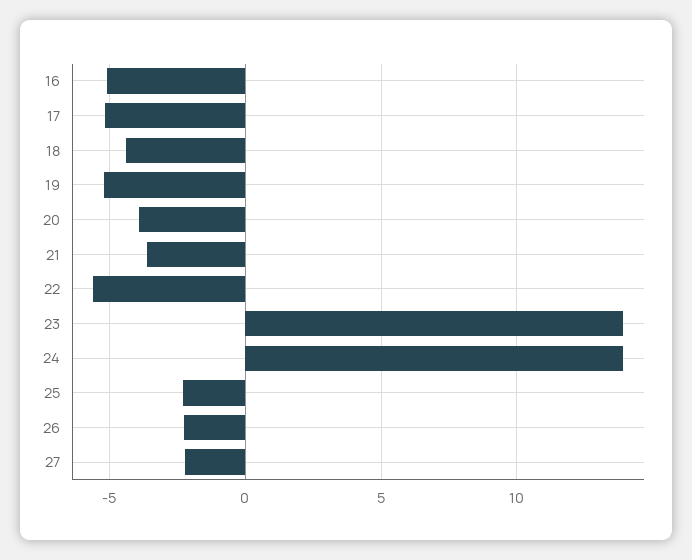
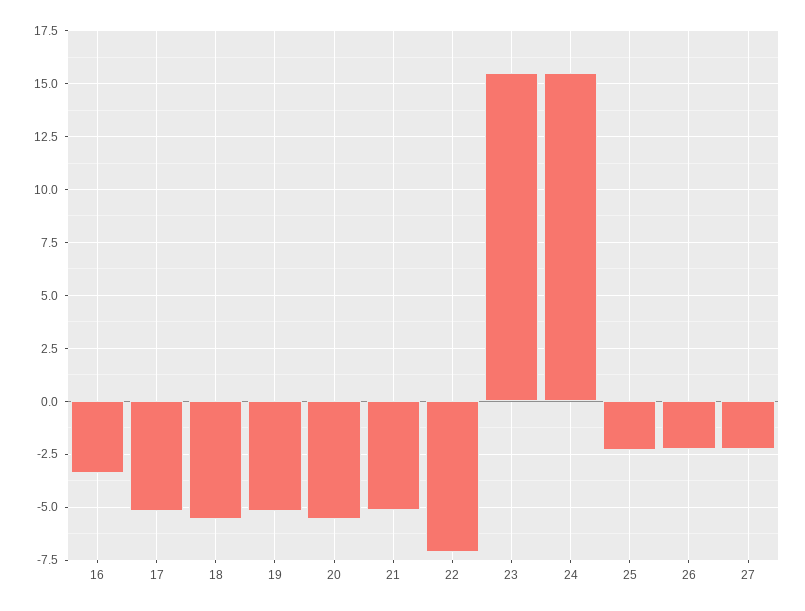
  {
-   "16": -5,
+   "16": -3.5,
    "17": -5,
-   "18": -4.5,
+   "18": -5.5,
    "19": -5,
-   "20": -4,
+   "20": -5.5,
-   "21": -3.5,
+   "21": -5,
-   "22": -5.5,
+   "22": -7,
-   "23": 14,
+   "23": 15.5,
-   "24": 14,
+   "24": 15.5,
    "25": -2.5,
    "26": -2,
    "27": -2
  }

